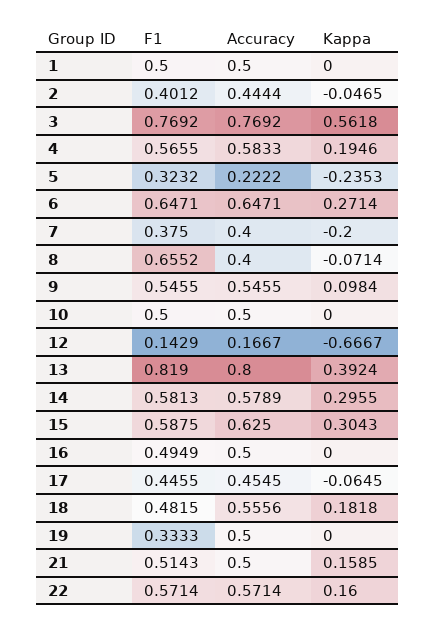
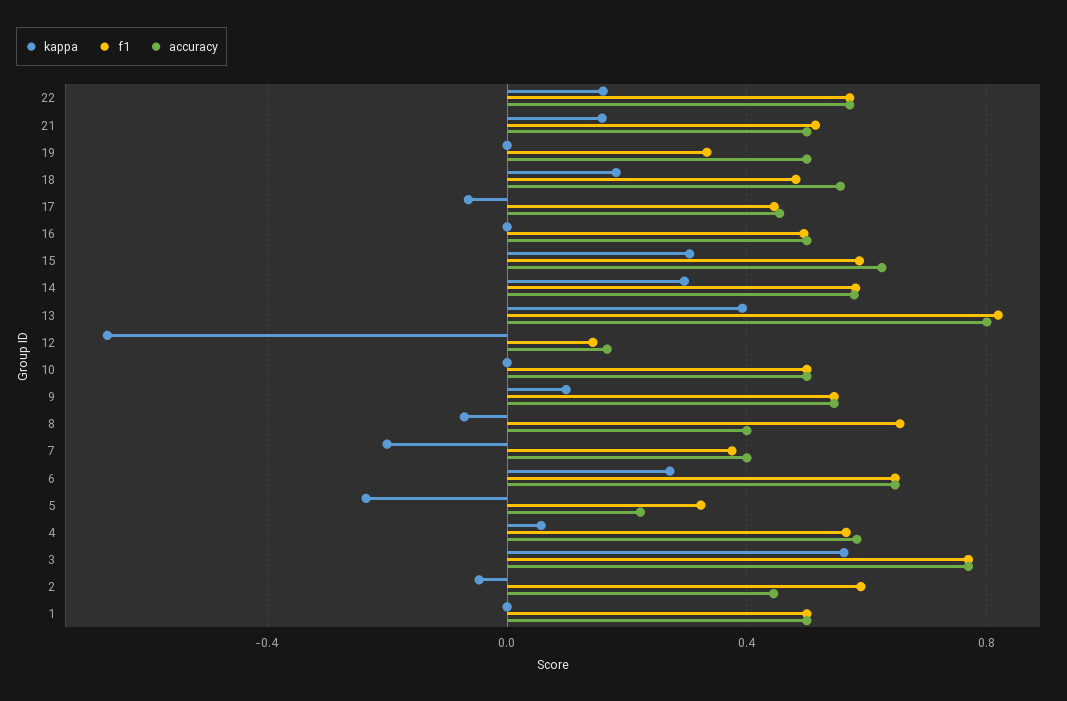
  {
    "F1": {
      "1": 0.5,
-     "2": 0.4012,
+     "2": 0.6,
      "3": 0.7692,
      "4": 0.5655,
      "5": 0.3232,
      "6": 0.6471,
      "7": 0.375,
      "8": 0.6552,
      "9": 0.5455,
      "10": 0.5,
      "12": 0.1429,
      "13": 0.819,
      "14": 0.5813,
      "15": 0.5875,
      "16": 0.4949,
      "17": 0.4455,
      "18": 0.4815,
      "19": 0.3333,
      "21": 0.5143,
      "22": 0.5714
    },
    "Accuracy": {
      "1": 0.5,
      "2": 0.4444,
      "3": 0.7692,
      "4": 0.5833,
      "5": 0.2222,
      "6": 0.6471,
      "7": 0.4,
      "8": 0.4,
      "9": 0.5455,
      "10": 0.5,
      "12": 0.1667,
      "13": 0.8,
      "14": 0.5789,
      "15": 0.625,
      "16": 0.5,
      "17": 0.4545,
      "18": 0.5556,
      "19": 0.5,
      "21": 0.5,
      "22": 0.5714
    },
    "Kappa": {
      "1": 0,
      "2": -0.0465,
      "3": 0.5618,
-     "4": 0.1946,
+     "4": 0.05,
      "5": -0.2353,
      "6": 0.2714,
      "7": -0.2,
      "8": -0.0714,
      "9": 0.0984,
      "10": 0,
      "12": -0.6667,
      "13": 0.3924,
      "14": 0.2955,
      "15": 0.3043,
      "16": 0,
      "17": -0.0645,
      "18": 0.1818,
      "19": 0,
      "21": 0.1585,
      "22": 0.16
    }
  }

